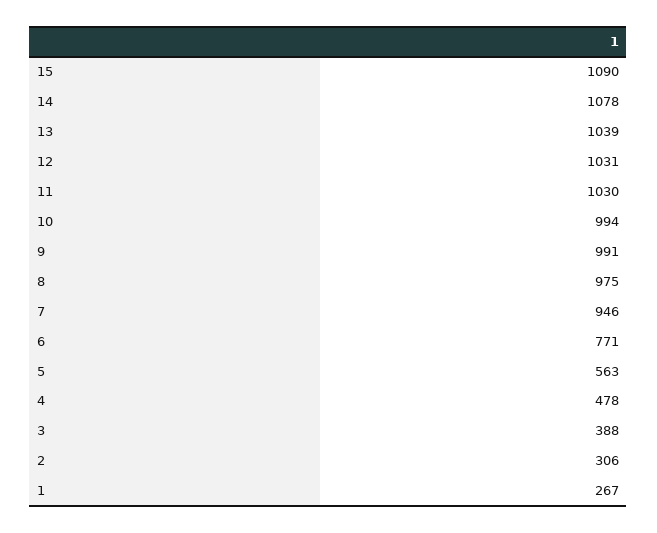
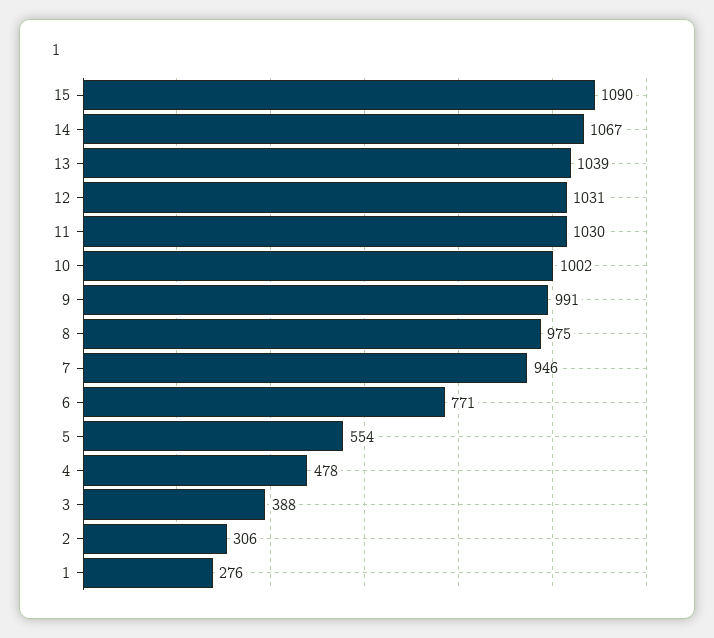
  {
    "15": 1090,
-   "14": 1078,
+   "14": 1067,
    "13": 1039,
    "12": 1031,
    "11": 1030,
-   "10": 994,
+   "10": 1002,
    "9": 991,
    "8": 975,
    "7": 946,
    "6": 771,
-   "5": 563,
+   "5": 554,
    "4": 478,
    "3": 388,
    "2": 306,
-   "1": 267
+   "1": 276
  }

